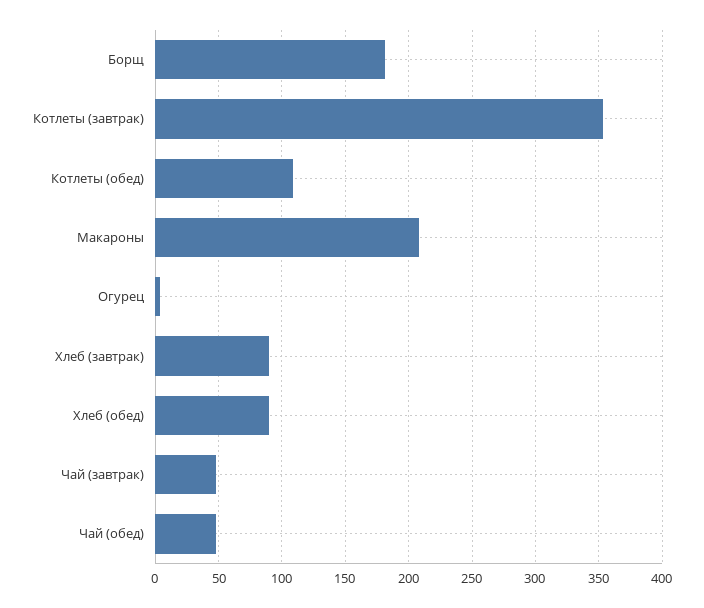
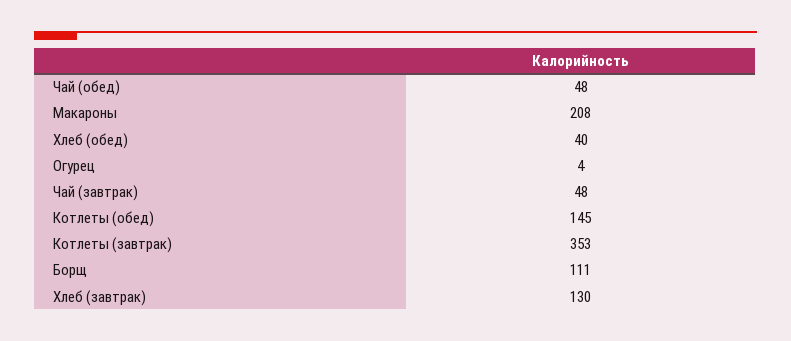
  {
-   "Борщ": 180,
+   "Борщ": 111,
    "Котлеты (завтрак)": 353,
-   "Котлеты (обед)": 110,
+   "Котлеты (обед)": 145,
    "Макароны": 208,
    "Огурец": 4,
-   "Хлеб (завтрак)": 90,
+   "Хлеб (завтрак)": 130,
-   "Хлеб (обед)": 90,
+   "Хлеб (обед)": 40,
    "Чай (завтрак)": 48,
    "Чай (обед)": 48
  }

